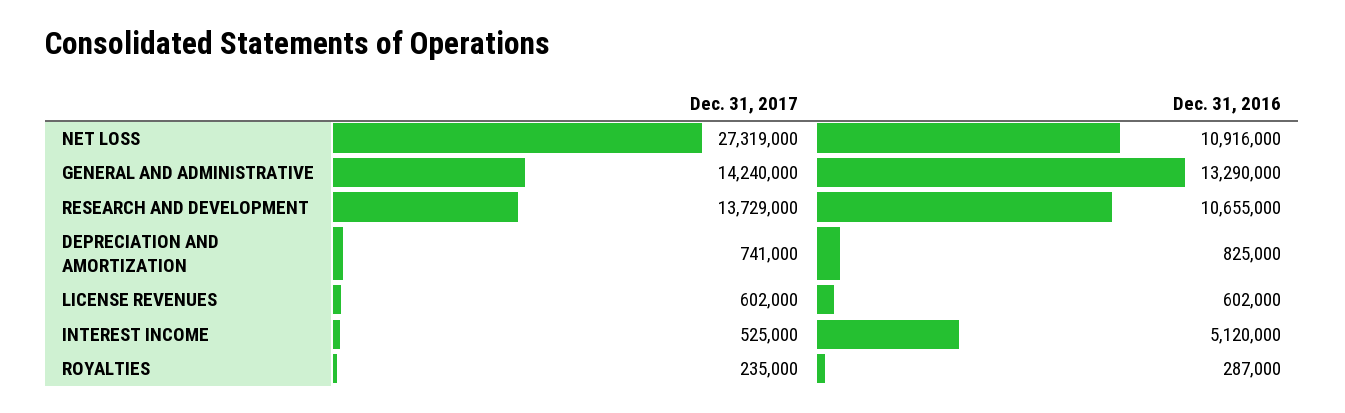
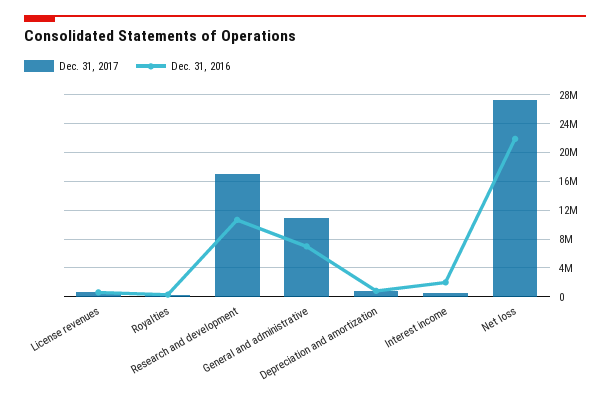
  {
    "Dec. 31, 2017": {
      "NET LOSS": 27319000,
-     "GENERAL AND ADMINISTRATIVE": 14240000,
+     "GENERAL AND ADMINISTRATIVE": 11000000,
-     "RESEARCH AND DEVELOPMENT": 13729000,
+     "RESEARCH AND DEVELOPMENT": 17000000,
      "DEPRECIATION AND AMORTIZATION": 741000,
      "LICENSE REVENUES": 602000,
      "INTEREST INCOME": 525000,
      "ROYALTIES": 235000
    },
    "Dec. 31, 2016": {
-     "NET LOSS": 10916000,
+     "NET LOSS": 22000000,
-     "GENERAL AND ADMINISTRATIVE": 13290000,
+     "GENERAL AND ADMINISTRATIVE": 7000000,
      "RESEARCH AND DEVELOPMENT": 10655000,
      "DEPRECIATION AND AMORTIZATION": 825000,
      "LICENSE REVENUES": 602000,
-     "INTEREST INCOME": 5120000,
+     "INTEREST INCOME": 2000000,
      "ROYALTIES": 287000
    }
  }

